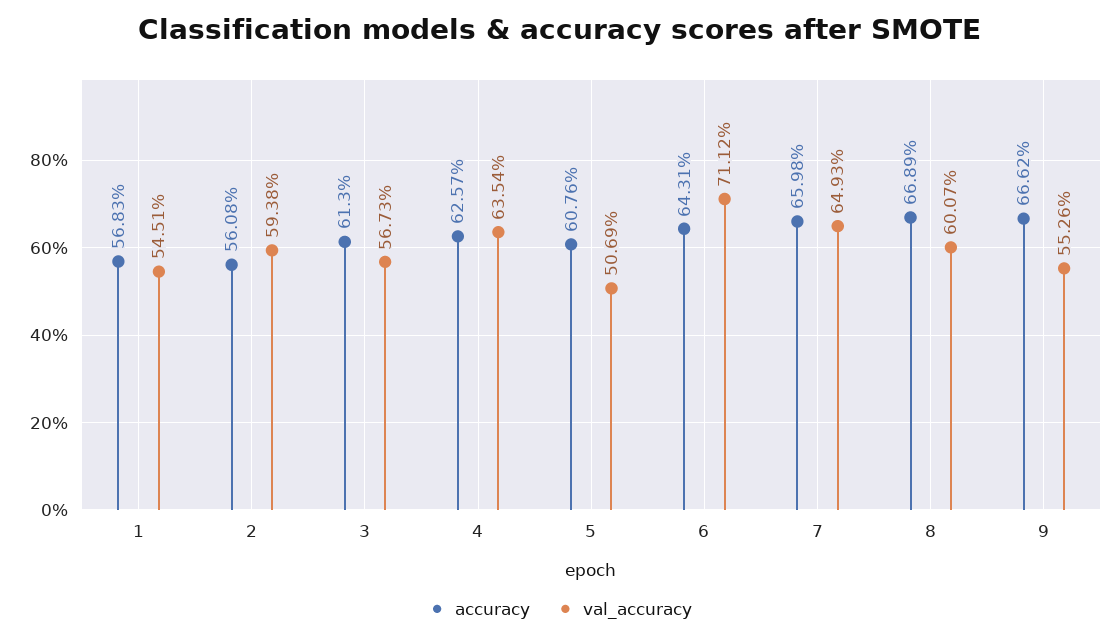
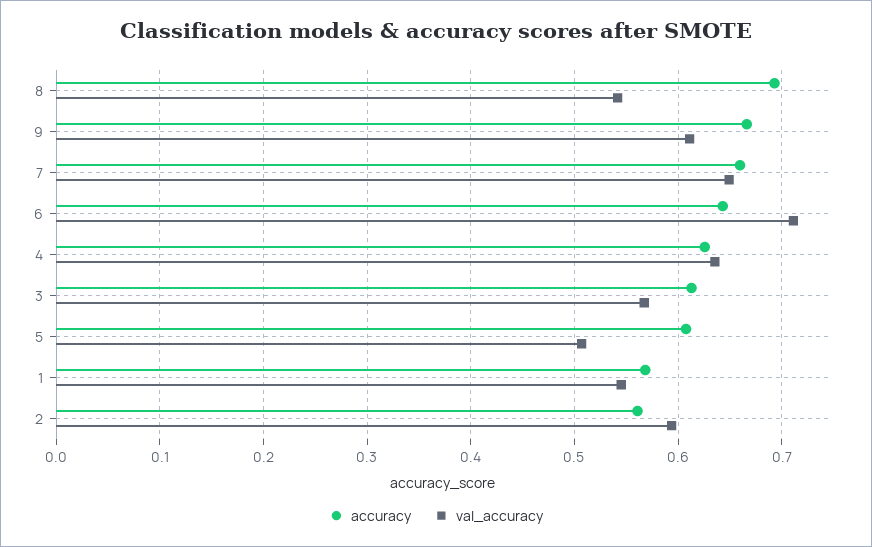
  {
    "accuracy": {
      "1": 0.5683,
      "2": 0.5608,
      "3": 0.613,
      "4": 0.6257,
      "5": 0.6076,
      "6": 0.6431,
      "7": 0.6598,
-     "8": 0.6689,
+     "8": 0.69,
      "9": 0.6662
    },
    "val_accuracy": {
      "1": 0.5451,
      "2": 0.5938,
      "3": 0.5673,
      "4": 0.6354,
      "5": 0.5069,
      "6": 0.7112,
      "7": 0.6493,
-     "8": 0.6007,
+     "8": 0.54,
-     "9": 0.5526
+     "9": 0.61
    }
  }

